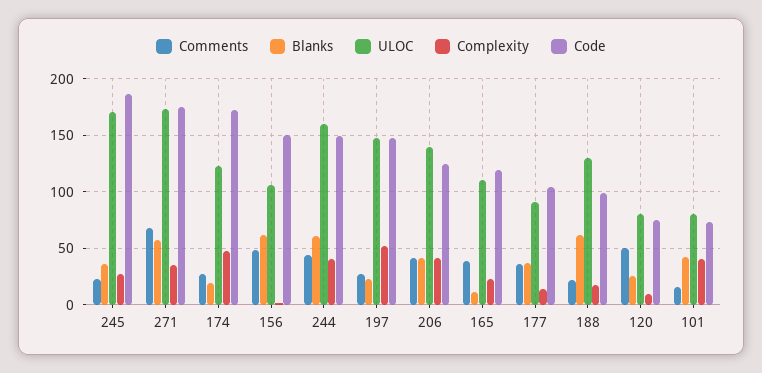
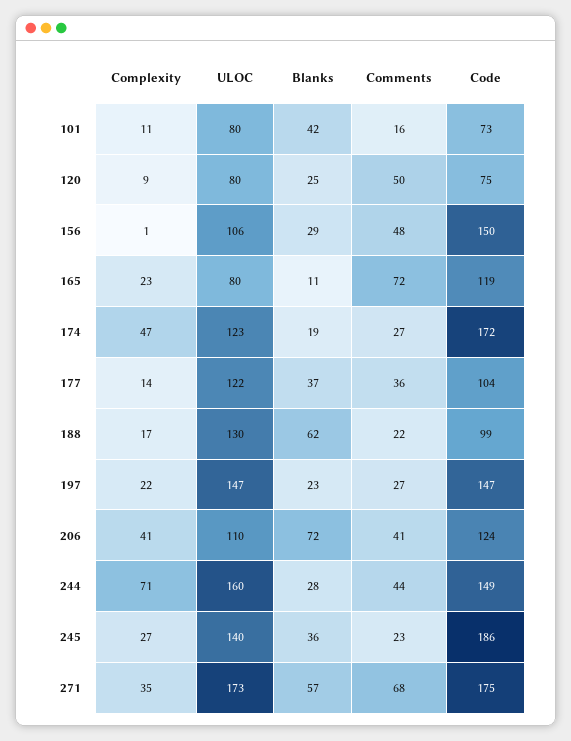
  {
    "Comments": {
      "245": 23,
      "271": 68,
      "174": 27,
      "156": 48,
      "244": 44,
      "197": 27,
      "206": 41,
-     "165": 40,
+     "165": 72,
      "177": 36,
      "188": 22,
      "120": 50,
      "101": 16
    },
    "Blanks": {
      "245": 36,
      "271": 57,
      "174": 19,
-     "156": 60,
+     "156": 29,
-     "244": 60,
+     "244": 28,
      "197": 23,
-     "206": 40,
+     "206": 72,
      "165": 11,
      "177": 37,
      "188": 62,
      "120": 25,
      "101": 42
    },
    "ULOC": {
-     "245": 170,
+     "245": 140,
      "271": 173,
      "174": 123,
      "156": 106,
      "244": 160,
      "197": 147,
-     "206": 140,
+     "206": 110,
-     "165": 110,
+     "165": 80,
-     "177": 90,
+     "177": 122,
      "188": 130,
      "120": 80,
      "101": 80
    },
    "Complexity": {
      "245": 27,
      "271": 35,
      "174": 47,
      "156": 1,
-     "244": 40,
+     "244": 71,
-     "197": 50,
+     "197": 22,
      "206": 41,
      "165": 23,
      "177": 14,
      "188": 17,
      "120": 9,
-     "101": 40
+     "101": 11
    },
    "Code": {
      "245": 186,
      "271": 175,
      "174": 172,
      "156": 150,
      "244": 149,
      "197": 147,
      "206": 124,
      "165": 119,
      "177": 104,
      "188": 99,
      "120": 75,
      "101": 73
    }
  }

